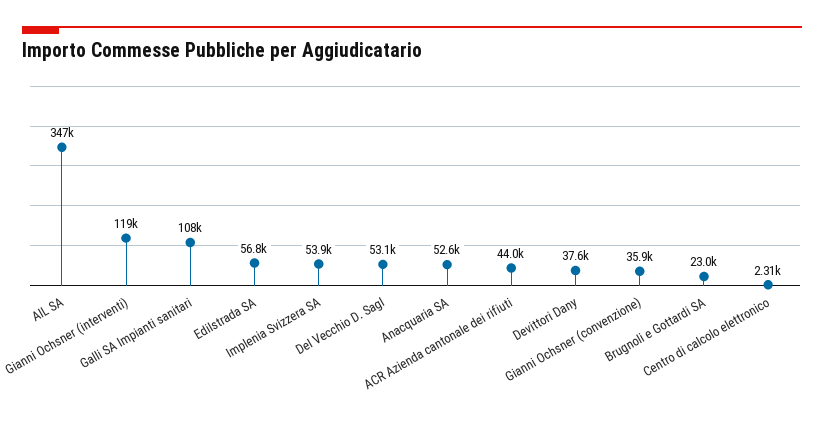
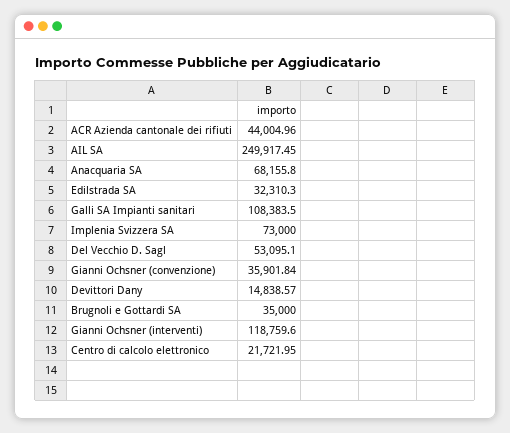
  {
-   "AIL SA": 347000,
+   "AIL SA": 249917.45,
    "Gianni Ochsner (interventi)": 118759.6,
    "Galli SA Impianti sanitari": 108383.5,
-   "Edilstrada SA": 56800,
+   "Edilstrada SA": 32310.3,
-   "Implenia Svizzera SA": 53900,
+   "Implenia Svizzera SA": 73000,
    "Del Vecchio D. Sagl": 53095.1,
-   "Anacquaria SA": 52600,
+   "Anacquaria SA": 68155.8,
    "ACR Azienda cantonale dei rifiuti": 44004.96,
-   "Devittori Dany": 37600,
+   "Devittori Dany": 14838.57,
    "Gianni Ochsner (convenzione)": 35901.84,
-   "Brugnoli e Gottardi SA": 23000,
+   "Brugnoli e Gottardi SA": 35000,
-   "Centro di calcolo elettronico": 2310
+   "Centro di calcolo elettronico": 21721.95
  }

